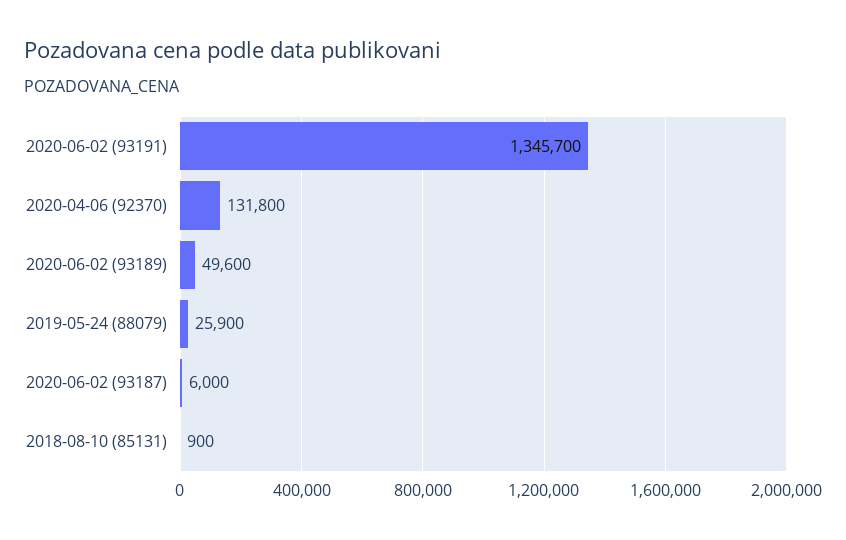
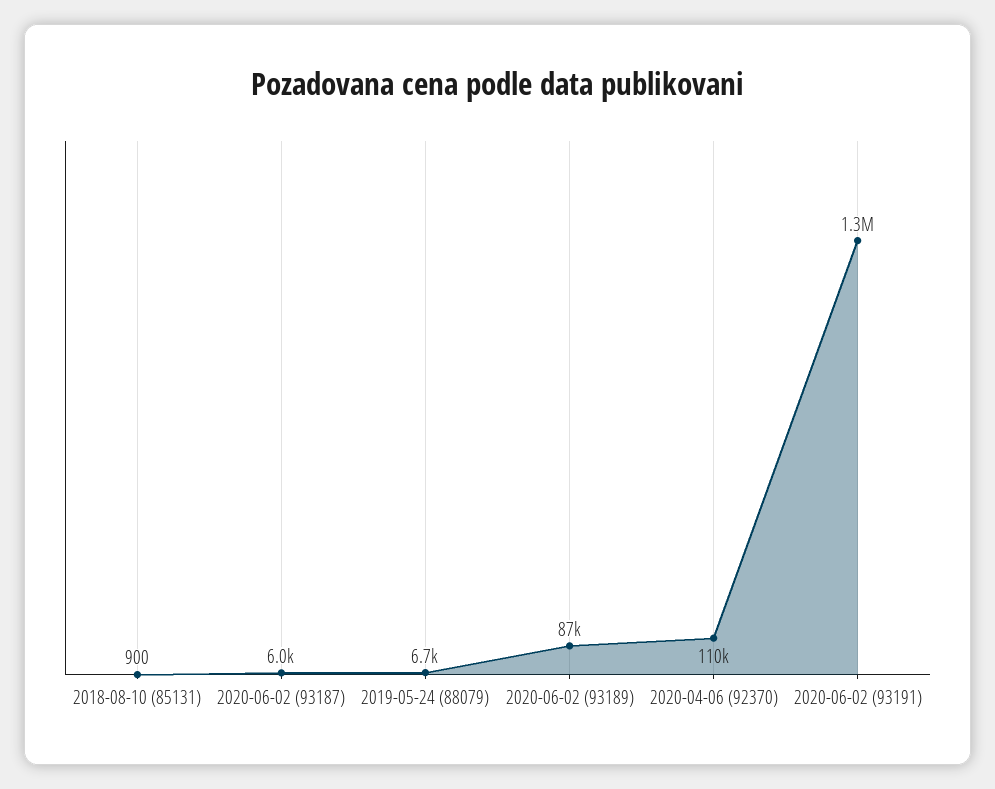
  {
    "2020-06-02 (93191)": 1345700,
-   "2020-04-06 (92370)": 131800,
+   "2020-04-06 (92370)": 110000,
-   "2020-06-02 (93189)": 49600,
+   "2020-06-02 (93189)": 87000,
-   "2019-05-24 (88079)": 25900,
+   "2019-05-24 (88079)": 6700,
    "2020-06-02 (93187)": 6000,
    "2018-08-10 (85131)": 900
  }

